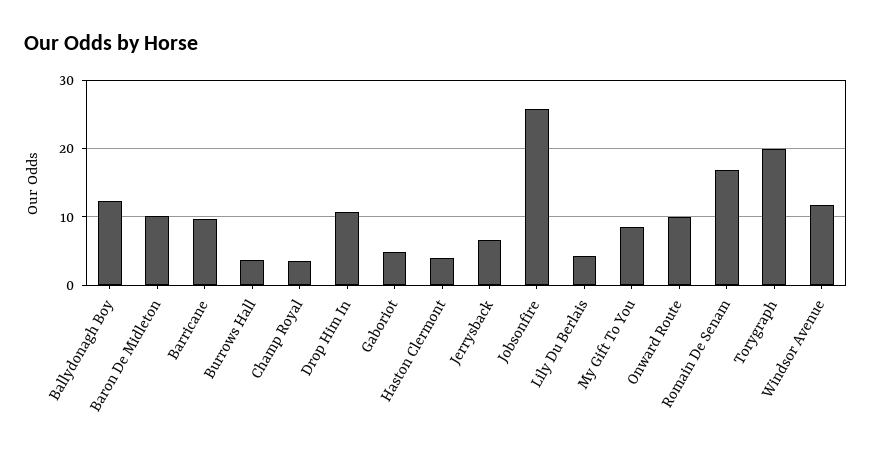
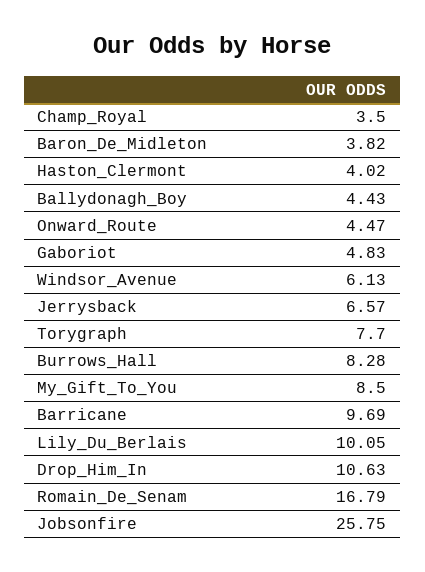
  {
-   "Ballydonagh Boy": 12,
+   "Ballydonagh Boy": 4.43,
-   "Baron De Midleton": 10,
+   "Baron De Midleton": 3.82,
    "Barricane": 9.69,
-   "Burrows Hall": 4,
+   "Burrows Hall": 8.28,
    "Champ Royal": 3.5,
    "Drop Him In": 10.63,
    "Gaboriot": 4.83,
    "Haston Clermont": 4.02,
    "Jerrysback": 6.57,
    "Jobsonfire": 25.75,
-   "Lily Du Berlais": 4,
+   "Lily Du Berlais": 10.05,
    "My Gift To You": 8.5,
-   "Onward Route": 10,
+   "Onward Route": 4.47,
    "Romain De Senam": 16.79,
-   "Torygraph": 20,
+   "Torygraph": 7.7,
-   "Windsor Avenue": 12
+   "Windsor Avenue": 6.13
  }

